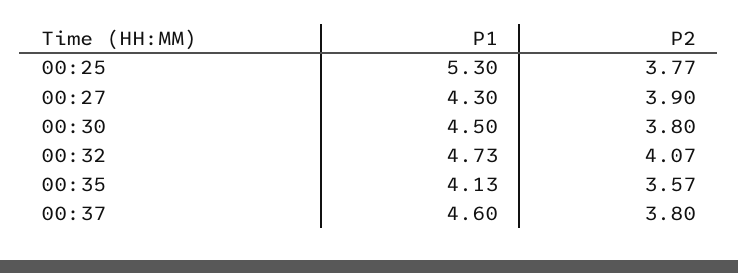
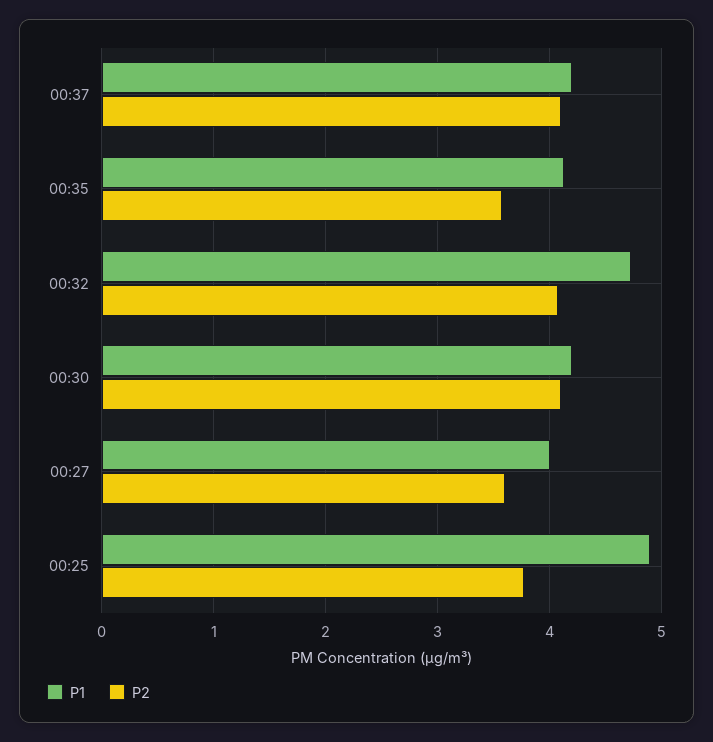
  {
    "P1": {
-     "00:25": 5.3,
+     "00:25": 4.9,
-     "00:27": 4.3,
+     "00:27": 4,
-     "00:30": 4.5,
+     "00:30": 4.2,
      "00:32": 4.73,
      "00:35": 4.13,
-     "00:37": 4.6
+     "00:37": 4.2
    },
    "P2": {
      "00:25": 3.77,
-     "00:27": 3.9,
+     "00:27": 3.6,
-     "00:30": 3.8,
+     "00:30": 4.1,
      "00:32": 4.07,
      "00:35": 3.57,
-     "00:37": 3.8
+     "00:37": 4.1
    }
  }

